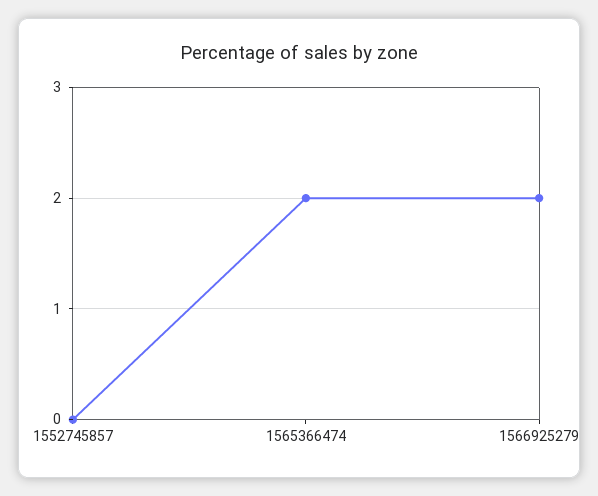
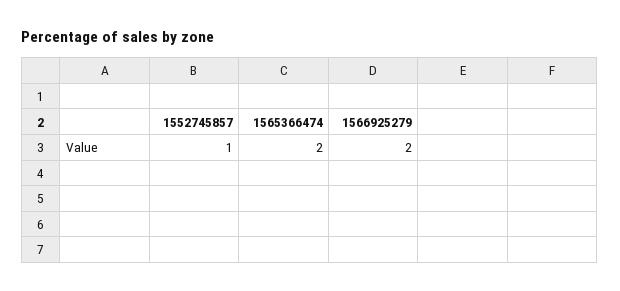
  {
-   "1552745857": 0,
+   "1552745857": 1,
    "1565366474": 2,
    "1566925279": 2
  }

